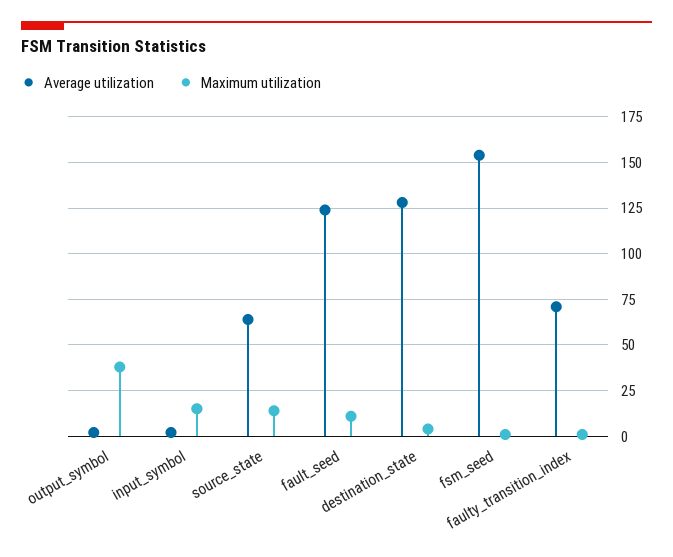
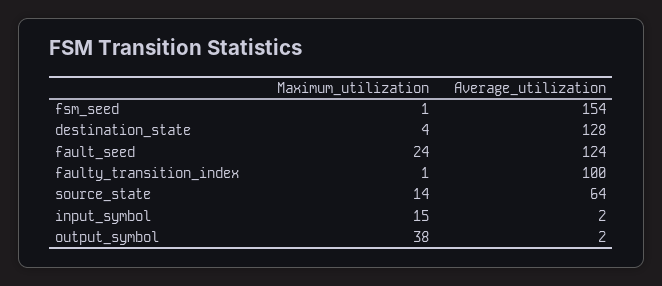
  {
    "Average utilization": {
      "output_symbol": 2,
      "input_symbol": 2,
      "source_state": 64,
      "fault_seed": 124,
      "destination_state": 128,
      "fsm_seed": 154,
-     "faulty_transition_index": 70
+     "faulty_transition_index": 100
    },
    "Maximum utilization": {
      "output_symbol": 38,
      "input_symbol": 15,
      "source_state": 14,
-     "fault_seed": 10,
+     "fault_seed": 24,
      "destination_state": 4,
      "fsm_seed": 1,
      "faulty_transition_index": 1
    }
  }

